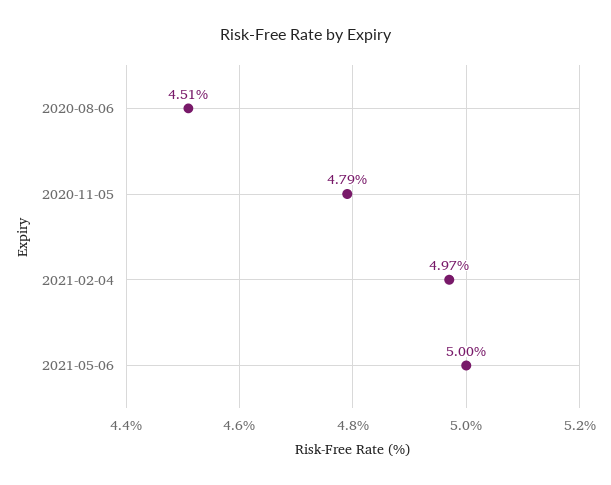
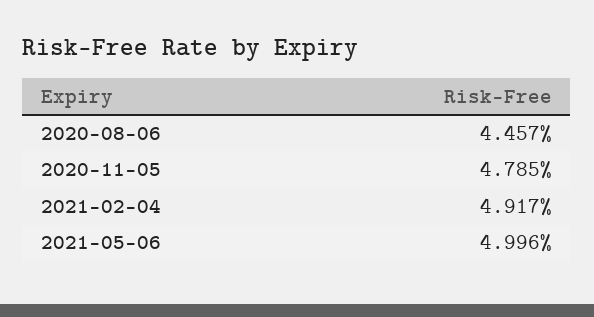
  {
-   "2020-08-06": 4.51,
+   "2020-08-06": 4.457,
    "2020-11-05": 4.785,
-   "2021-02-04": 4.97,
+   "2021-02-04": 4.917,
    "2021-05-06": 4.996
  }

